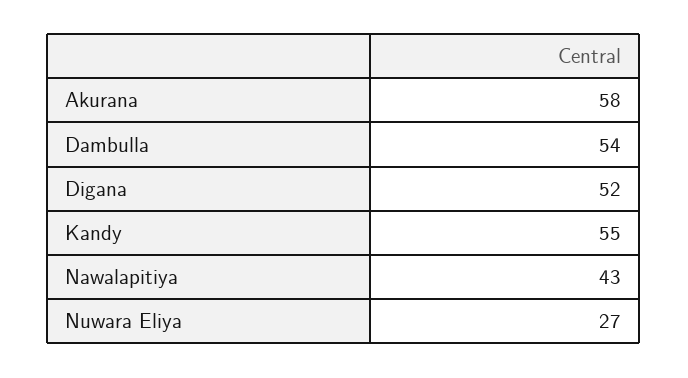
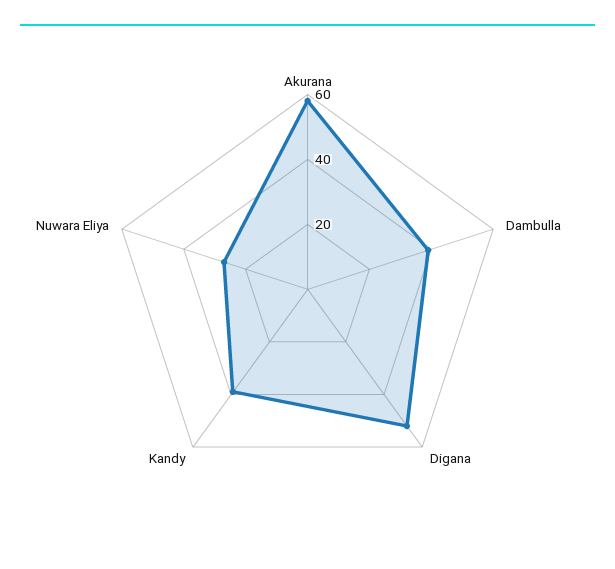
  {
    "Akurana": 58,
-   "Dambulla": 54,
+   "Dambulla": 40,
    "Digana": 52,
-   "Kandy": 55,
+   "Kandy": 40,
-   "Nawalapitiya": 43,
    "Nuwara Eliya": 27
  }

